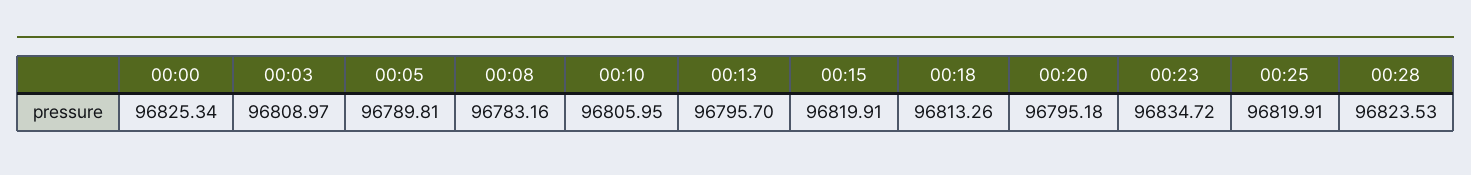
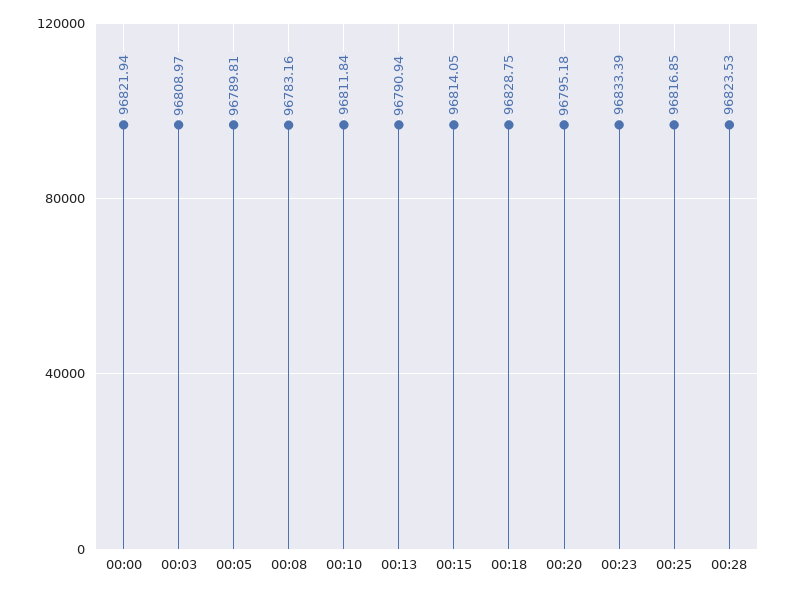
  {
-   "00:00": 96825.34,
+   "00:00": 96821.94,
    "00:03": 96808.97,
    "00:05": 96789.81,
    "00:08": 96783.16,
-   "00:10": 96805.95,
+   "00:10": 96811.84,
-   "00:13": 96795.7,
+   "00:13": 96790.94,
-   "00:15": 96819.91,
+   "00:15": 96814.05,
-   "00:18": 96813.26,
+   "00:18": 96828.75,
    "00:20": 96795.18,
-   "00:23": 96834.72,
+   "00:23": 96833.39,
-   "00:25": 96819.91,
+   "00:25": 96816.85,
    "00:28": 96823.53
  }

